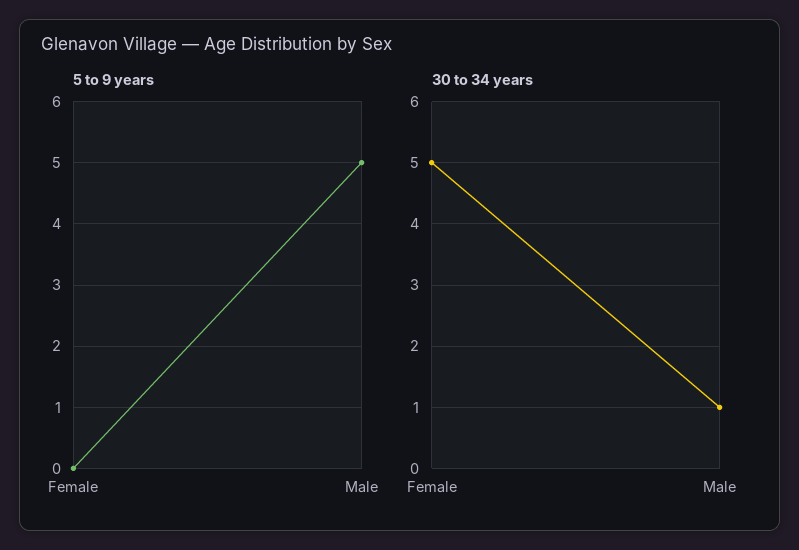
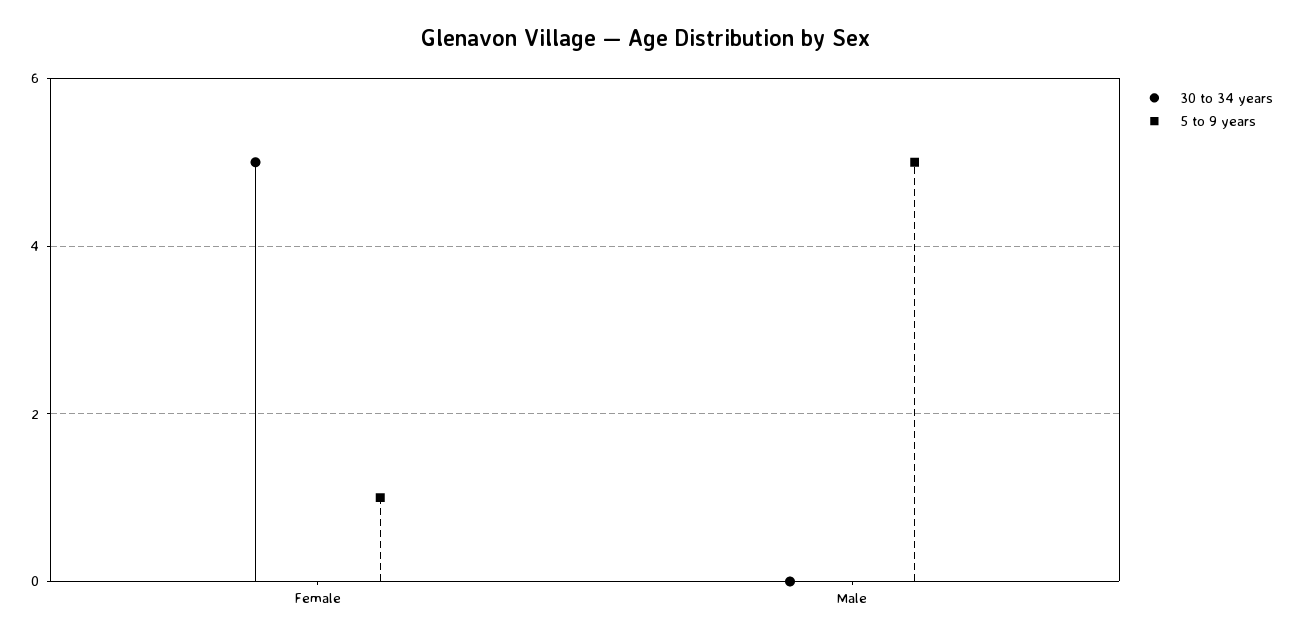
  {
    "5 to 9 years": {
-     "Female": 0,
+     "Female": 1,
      "Male": 5
    },
    "30 to 34 years": {
      "Female": 5,
-     "Male": 1
+     "Male": 0
    }
  }

